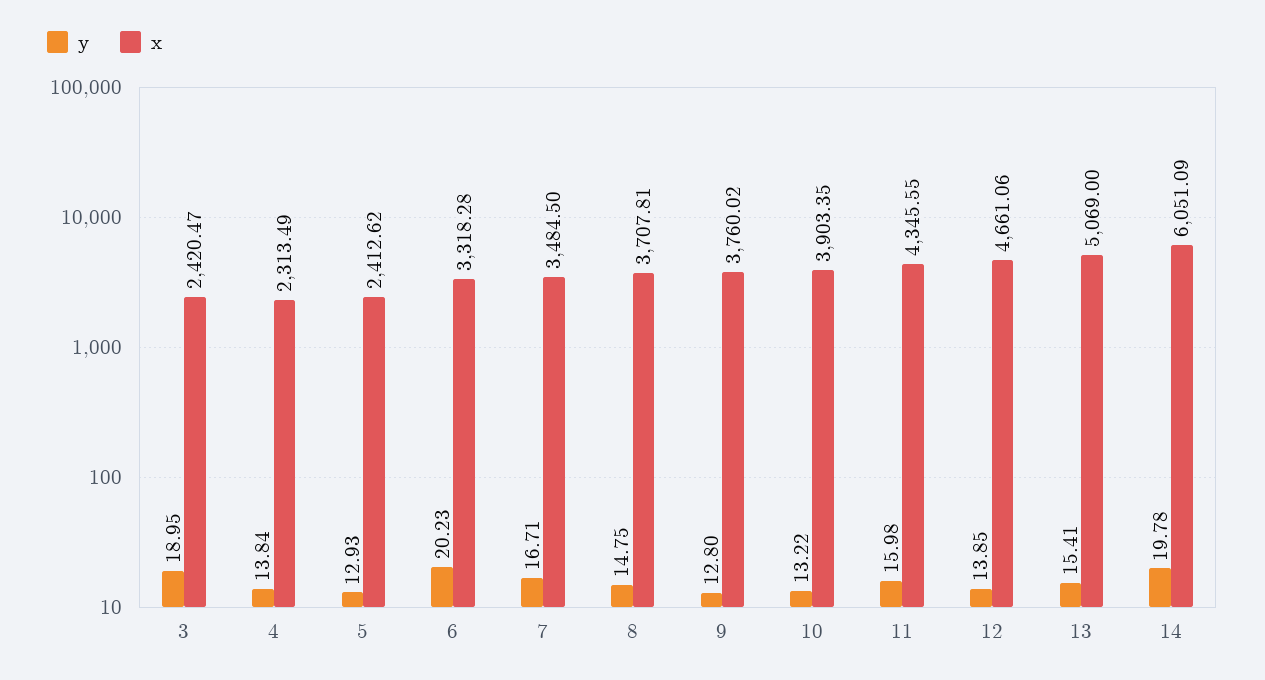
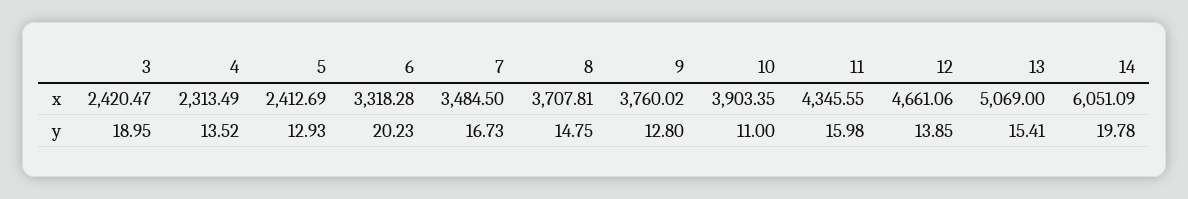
  {
    "y": {
      "3": 18.95,
-     "4": 13.84,
+     "4": 13.52,
      "5": 12.93,
      "6": 20.23,
-     "7": 16.71,
+     "7": 16.73,
      "8": 14.75,
      "9": 12.8,
-     "10": 13.22,
+     "10": 11,
      "11": 15.98,
      "12": 13.85,
      "13": 15.41,
      "14": 19.78
    },
    "x": {
      "3": 2420.47,
      "4": 2313.49,
-     "5": 2412.62,
+     "5": 2412.69,
      "6": 3318.28,
      "7": 3484.5,
      "8": 3707.81,
      "9": 3760.02,
      "10": 3903.35,
      "11": 4345.55,
      "12": 4661.06,
      "13": 5069,
      "14": 6051.09
    }
  }

